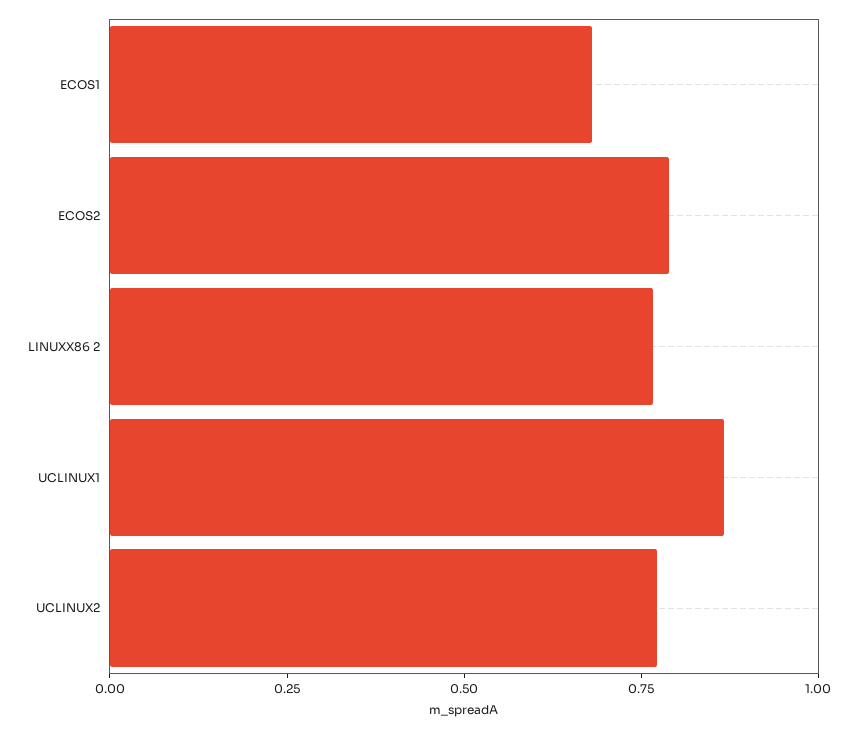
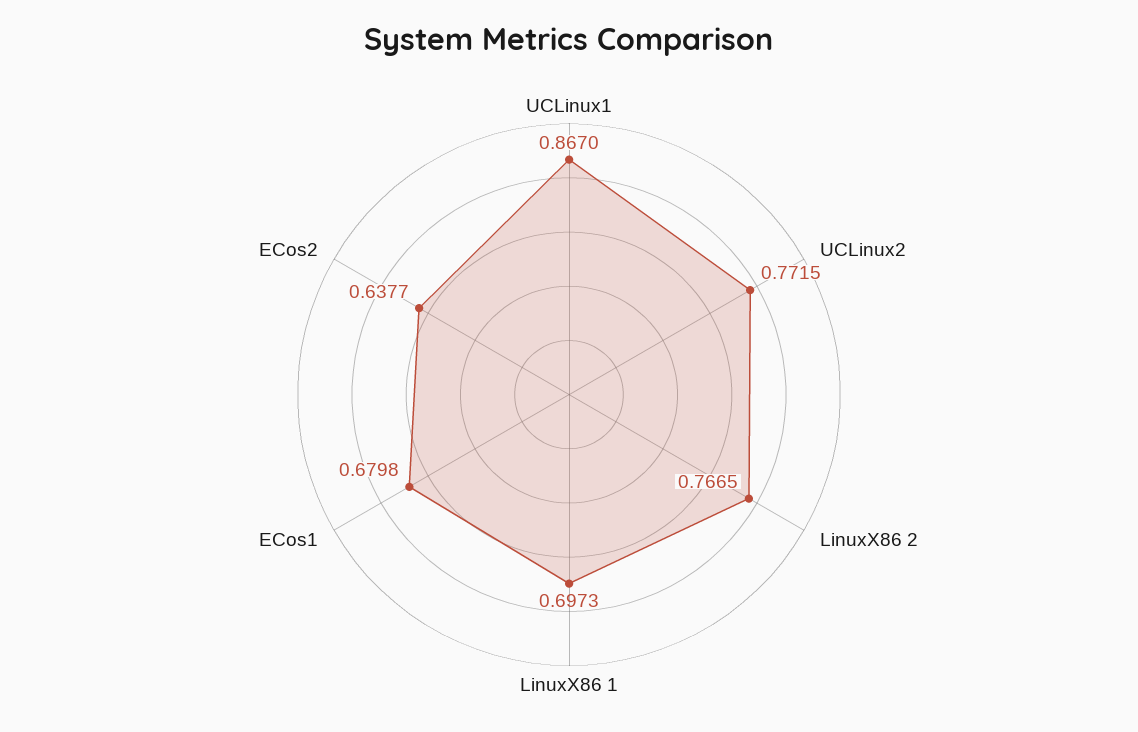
  {
    "ECOS1": 0.6798,
-   "ECOS2": 0.8,
+   "ECOS2": 0.6377,
    "LINUXX86 2": 0.7665,
    "UCLINUX1": 0.867,
-   "UCLINUX2": 0.7715
+   "UCLINUX2": 0.7715,
+   "LinuxX86 1": 0.6973
  }

